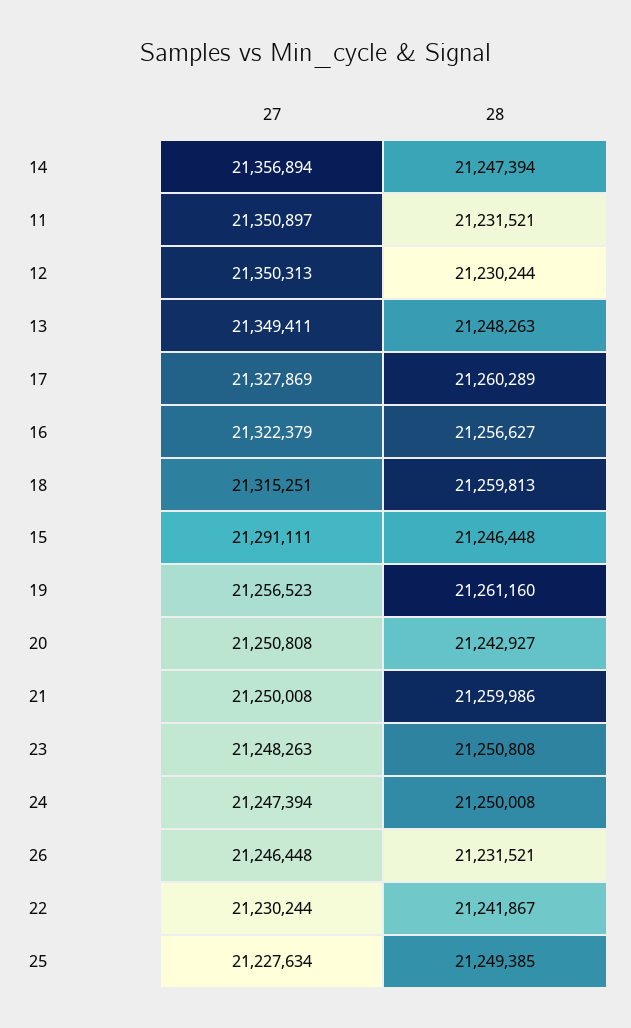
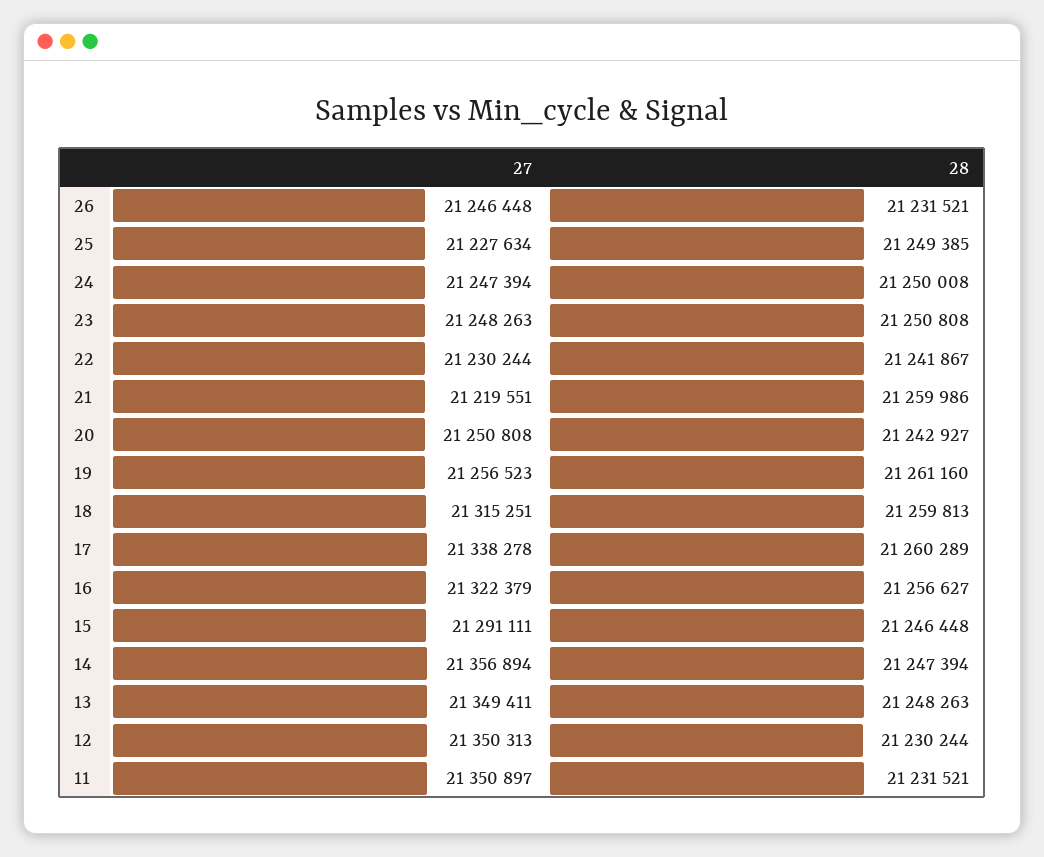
  {
    "27": {
      "14": 21356894,
      "11": 21350897,
      "12": 21350313,
      "13": 21349411,
-     "17": 21327869,
+     "17": 21338278,
      "16": 21322379,
      "18": 21315251,
      "15": 21291111,
      "19": 21256523,
      "20": 21250808,
-     "21": 21250008,
+     "21": 21219551,
      "23": 21248263,
      "24": 21247394,
      "26": 21246448,
      "22": 21230244,
      "25": 21227634
    },
    "28": {
      "14": 21247394,
      "11": 21231521,
      "12": 21230244,
      "13": 21248263,
      "17": 21260289,
      "16": 21256627,
      "18": 21259813,
      "15": 21246448,
      "19": 21261160,
      "20": 21242927,
      "21": 21259986,
      "23": 21250808,
      "24": 21250008,
      "26": 21231521,
      "22": 21241867,
      "25": 21249385
    }
  }

